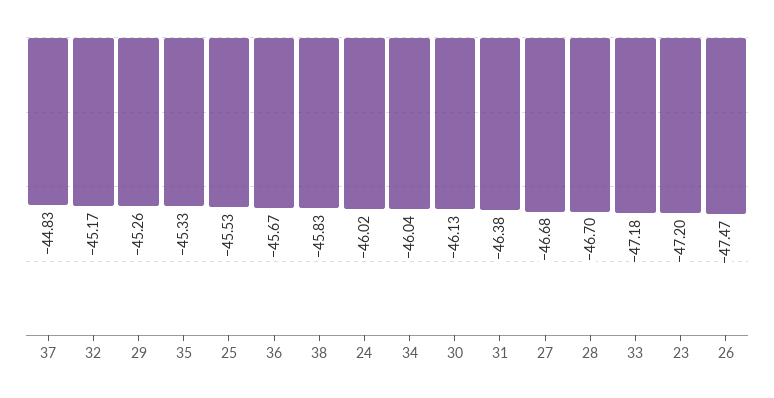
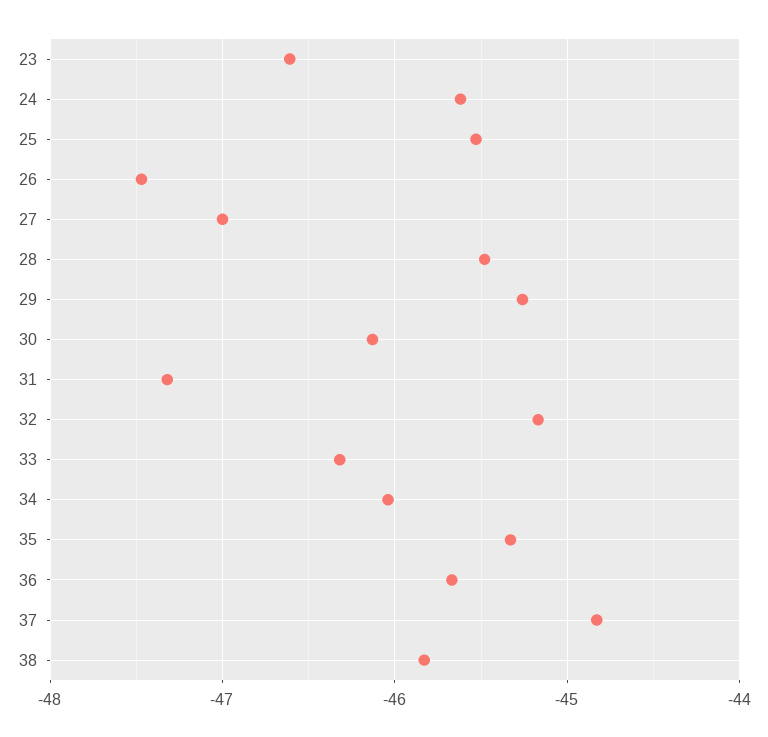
  {
    "37": -44.83,
    "32": -45.17,
    "29": -45.26,
    "35": -45.33,
    "25": -45.53,
    "36": -45.67,
    "38": -45.83,
-   "24": -46.02,
+   "24": -45.6,
    "34": -46.04,
    "30": -46.13,
-   "31": -46.38,
+   "31": -47.3,
-   "27": -46.68,
+   "27": -47,
-   "28": -46.7,
+   "28": -45.5,
-   "33": -47.18,
+   "33": -46.3,
-   "23": -47.2,
+   "23": -46.6,
    "26": -47.47
  }

